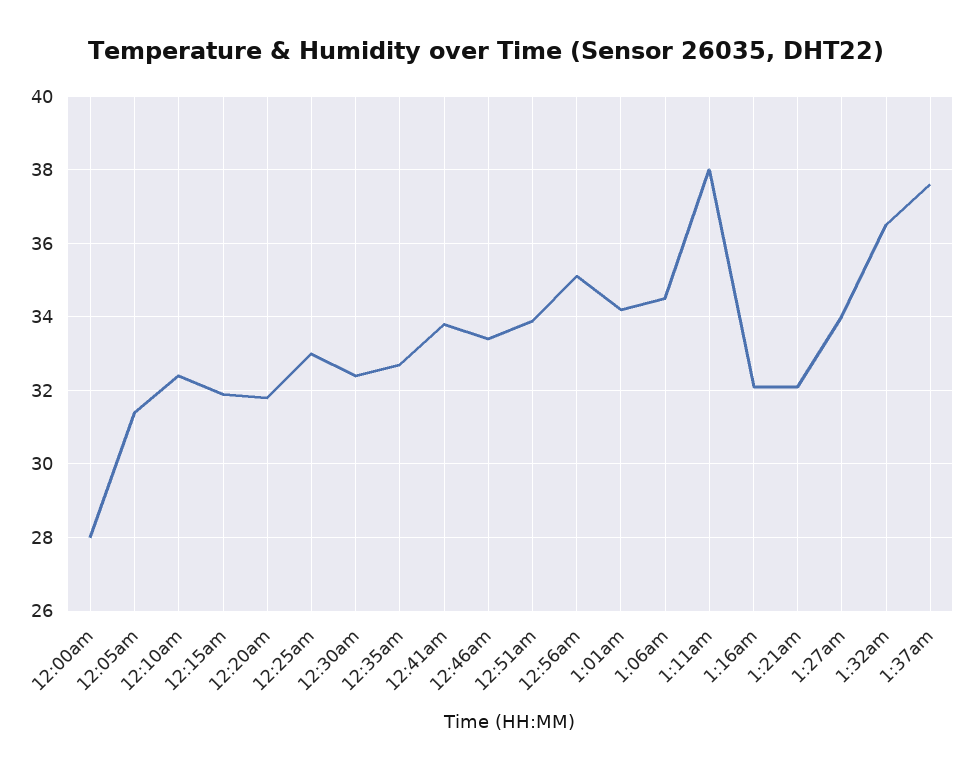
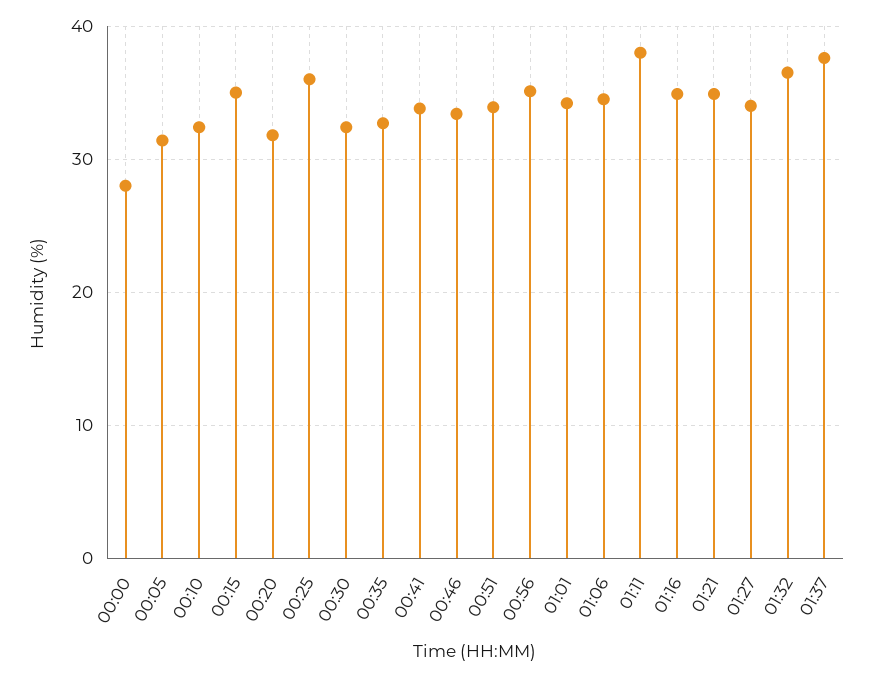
  {
    "12:00am": 28,
    "12:05am": 31.5,
    "12:10am": 32.5,
-   "12:15am": 32,
+   "12:15am": 35,
    "12:20am": 32,
-   "12:25am": 33,
+   "12:25am": 36,
    "12:30am": 32.5,
    "12:35am": 32.5,
    "12:41am": 34,
    "12:46am": 33.5,
    "12:51am": 34,
    "12:56am": 35,
    "1:01am": 34,
    "1:06am": 34.5,
    "1:11am": 38,
-   "1:16am": 32,
+   "1:16am": 35,
-   "1:21am": 32,
+   "1:21am": 35,
    "1:27am": 34,
    "1:32am": 36.5,
    "1:37am": 37.5
  }

